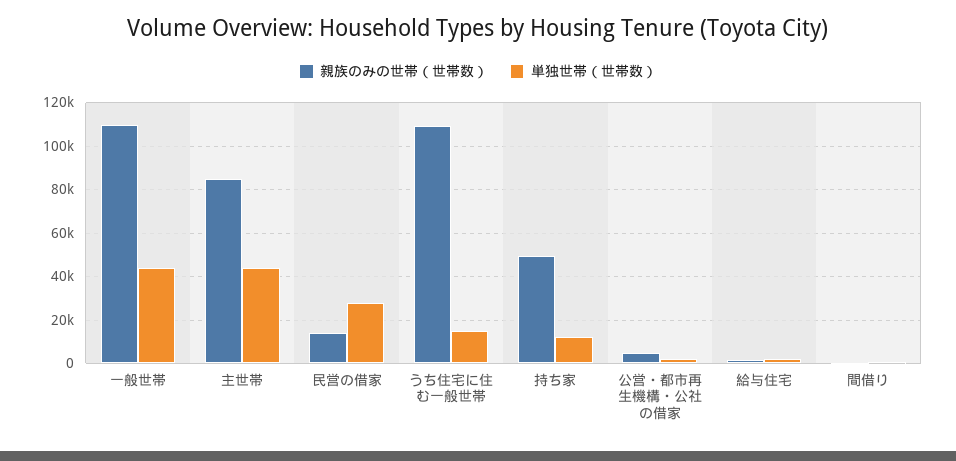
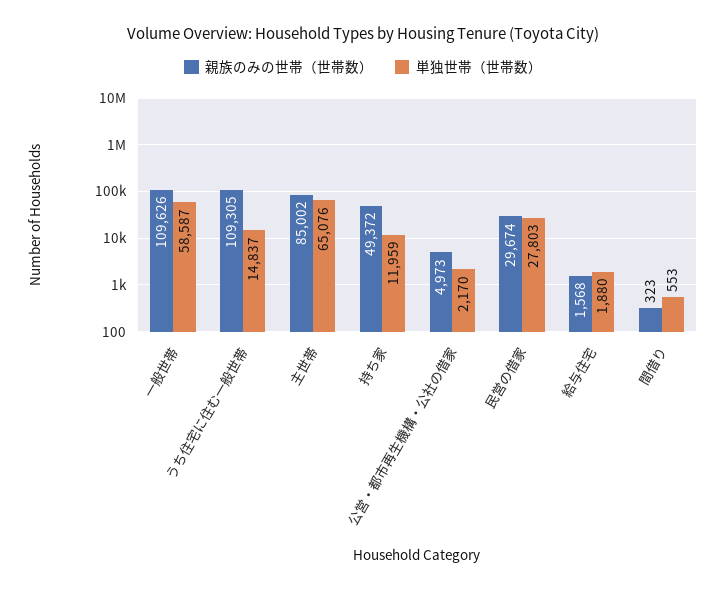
  {
    "親族のみの世帯（世帯数）": {
      "一般世帯": 109626,
      "主世帯": 85002,
-     "民営の借家": 15000,
+     "民営の借家": 29674,
      "うち住宅に住む一般世帯": 109305,
      "持ち家": 49372,
      "公営・都市再生機構・公社の借家": 4973,
      "給与住宅": 1568,
      "間借り": 323
    },
    "単独世帯（世帯数）": {
-     "一般世帯": 45000,
+     "一般世帯": 58587,
-     "主世帯": 45000,
+     "主世帯": 65076,
      "民営の借家": 27803,
      "うち住宅に住む一般世帯": 14837,
      "持ち家": 11959,
      "公営・都市再生機構・公社の借家": 2170,
      "給与住宅": 1880,
      "間借り": 553
    }
  }

